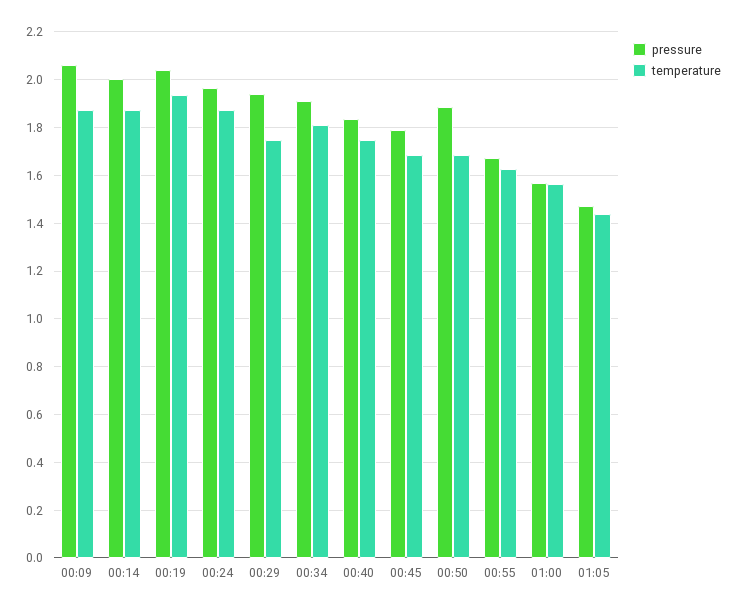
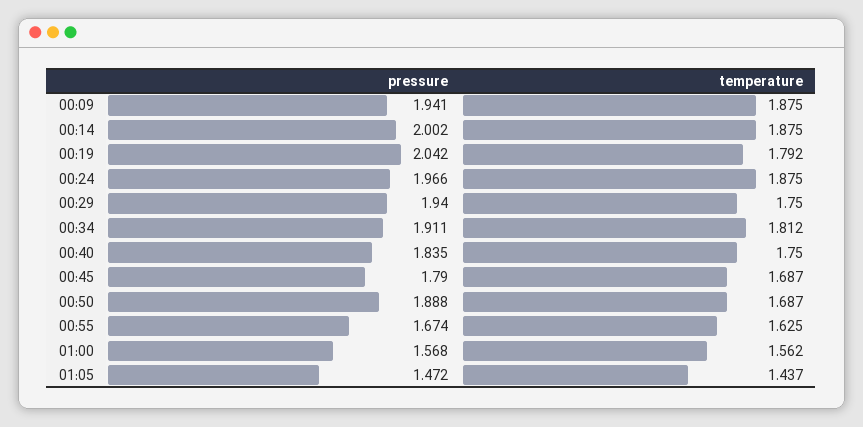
  {
    "pressure": {
-     "00:09": 2.05,
+     "00:09": 1.941,
      "00:14": 2.002,
      "00:19": 2.042,
      "00:24": 1.966,
      "00:29": 1.94,
      "00:34": 1.911,
      "00:40": 1.835,
      "00:45": 1.79,
      "00:50": 1.888,
      "00:55": 1.674,
      "01:00": 1.568,
      "01:05": 1.472
    },
    "temperature": {
      "00:09": 1.875,
      "00:14": 1.875,
-     "00:19": 1.95,
+     "00:19": 1.792,
      "00:24": 1.875,
      "00:29": 1.75,
      "00:34": 1.812,
      "00:40": 1.75,
      "00:45": 1.687,
      "00:50": 1.687,
      "00:55": 1.625,
      "01:00": 1.562,
      "01:05": 1.437
    }
  }

